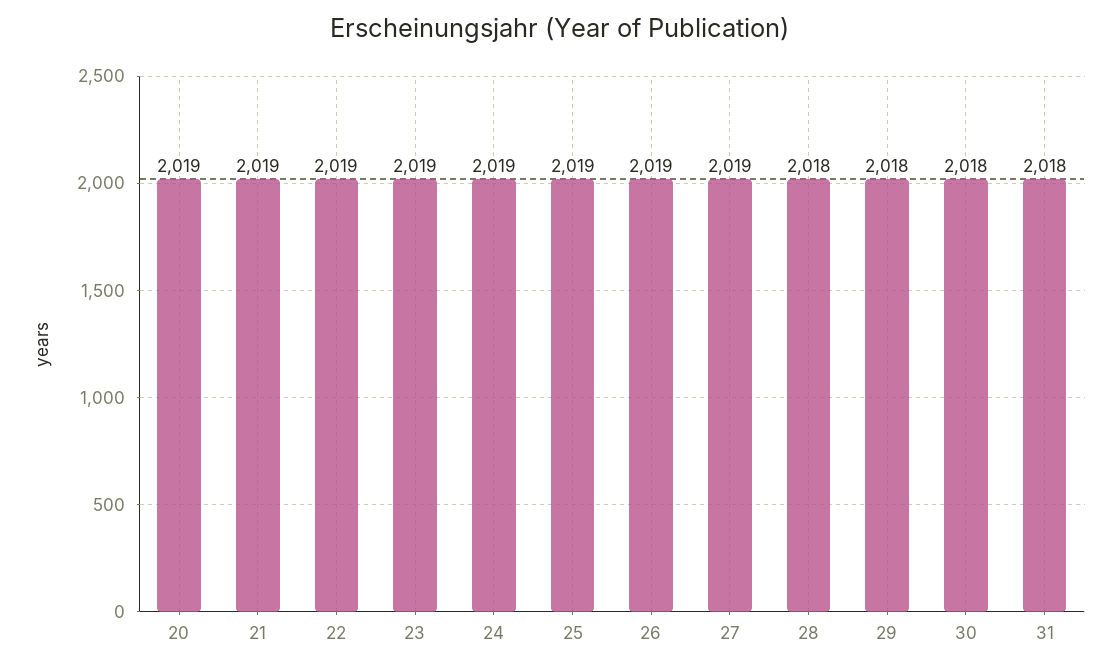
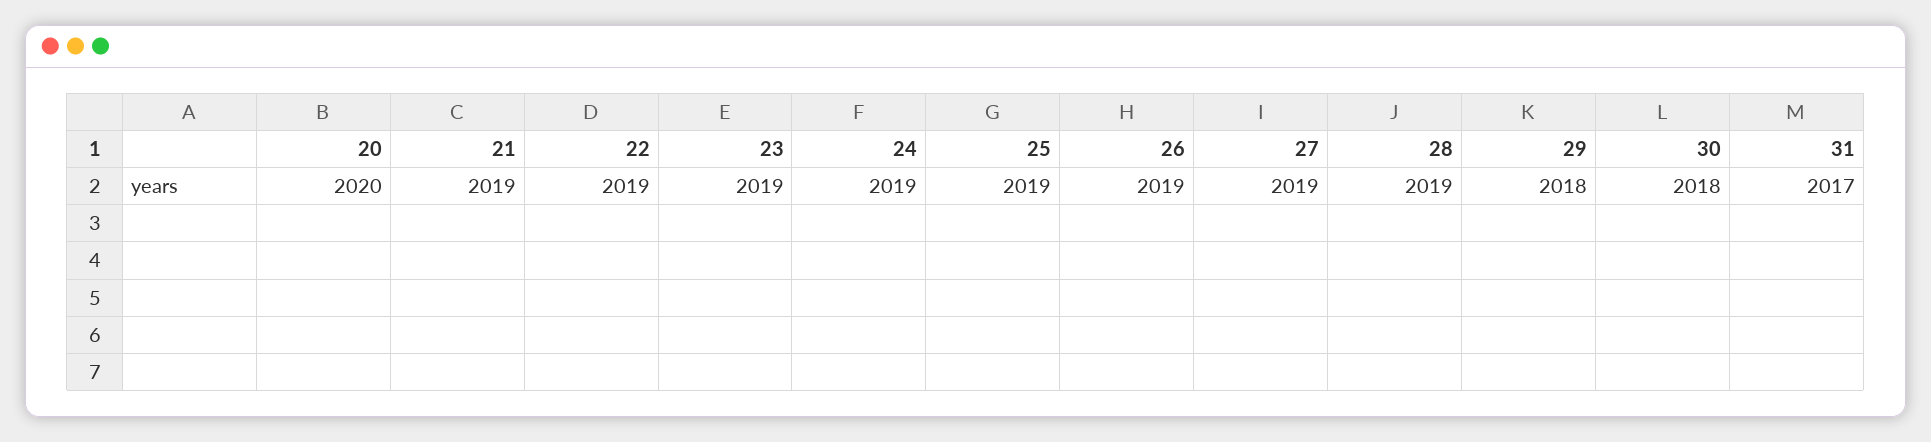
  {
-   "20": 2019,
+   "20": 2020,
    "21": 2019,
    "22": 2019,
    "23": 2019,
    "24": 2019,
    "25": 2019,
    "26": 2019,
    "27": 2019,
-   "28": 2018,
+   "28": 2019,
    "29": 2018,
    "30": 2018,
-   "31": 2018
+   "31": 2017
  }

